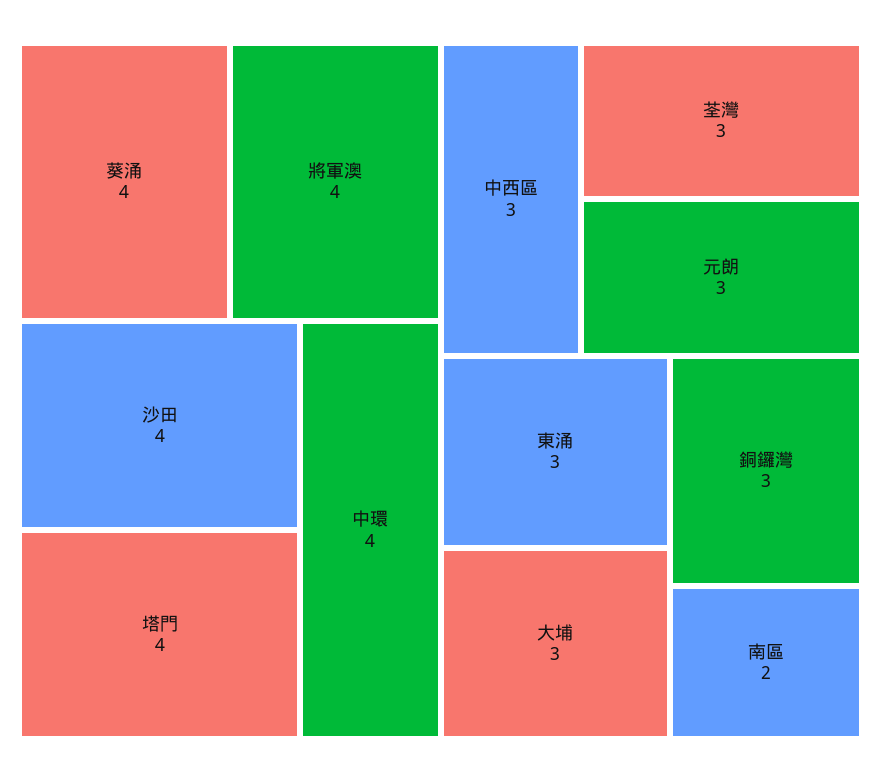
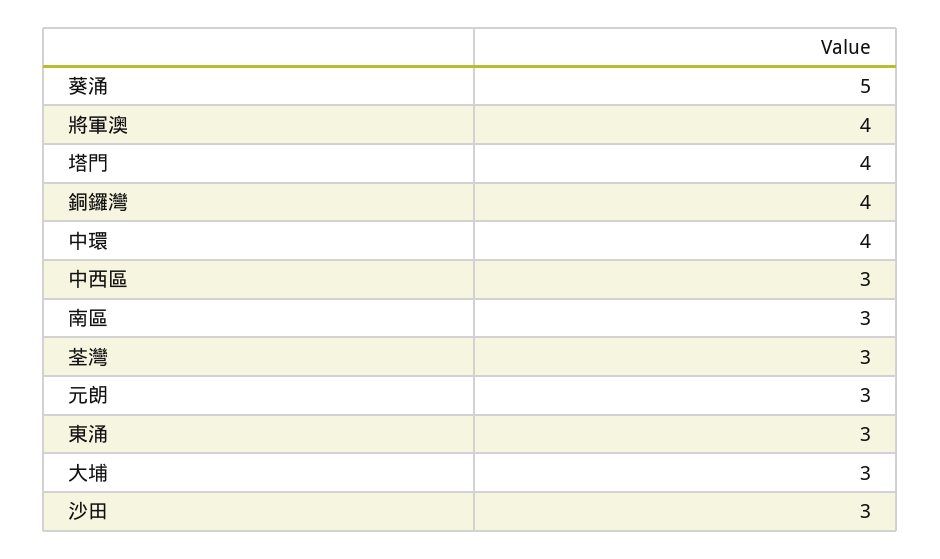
  {
-   "葵涌": 4,
+   "葵涌": 5,
    "將軍澳": 4,
-   "沙田": 4,
+   "沙田": 3,
    "塔門": 4,
    "中環": 4,
    "中西區": 3,
    "荃灣": 3,
    "元朗": 3,
    "東涌": 3,
    "大埔": 3,
-   "銅鑼灣": 3,
+   "銅鑼灣": 4,
-   "南區": 2
+   "南區": 3
  }

